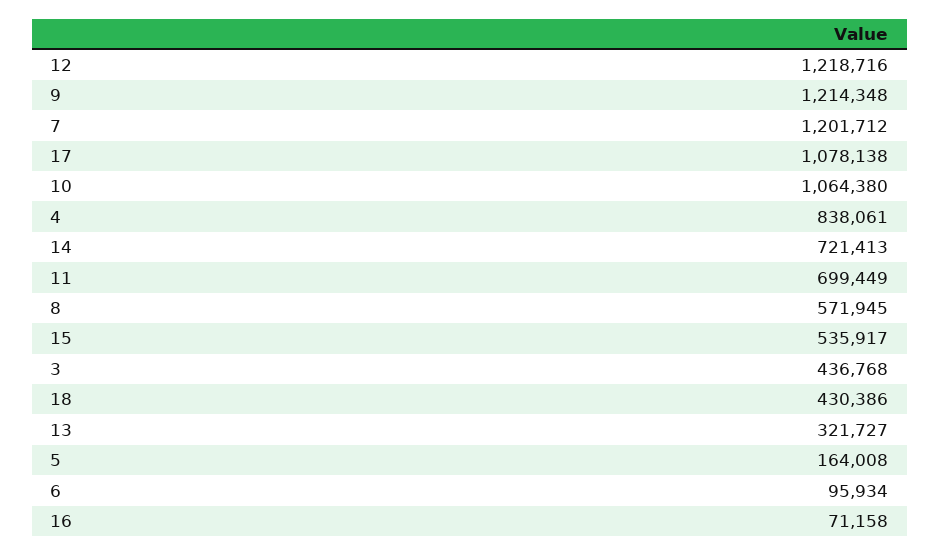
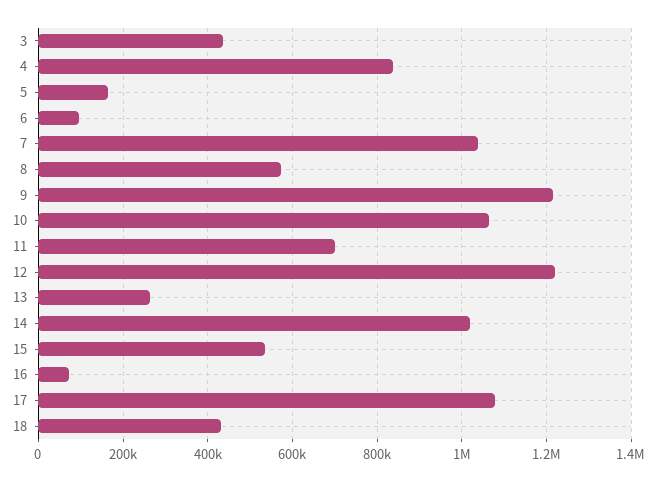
  {
    "12": 1218716,
    "9": 1214348,
-   "7": 1201712,
+   "7": 1040000,
    "17": 1078138,
    "10": 1064380,
    "4": 838061,
-   "14": 721413,
+   "14": 1020000,
    "11": 699449,
    "8": 571945,
    "15": 535917,
    "3": 436768,
    "18": 430386,
-   "13": 321727,
+   "13": 260000,
    "5": 164008,
    "6": 95934,
    "16": 71158
  }

